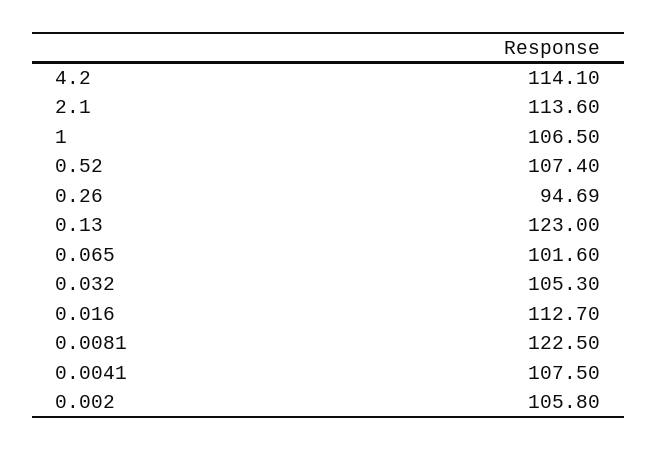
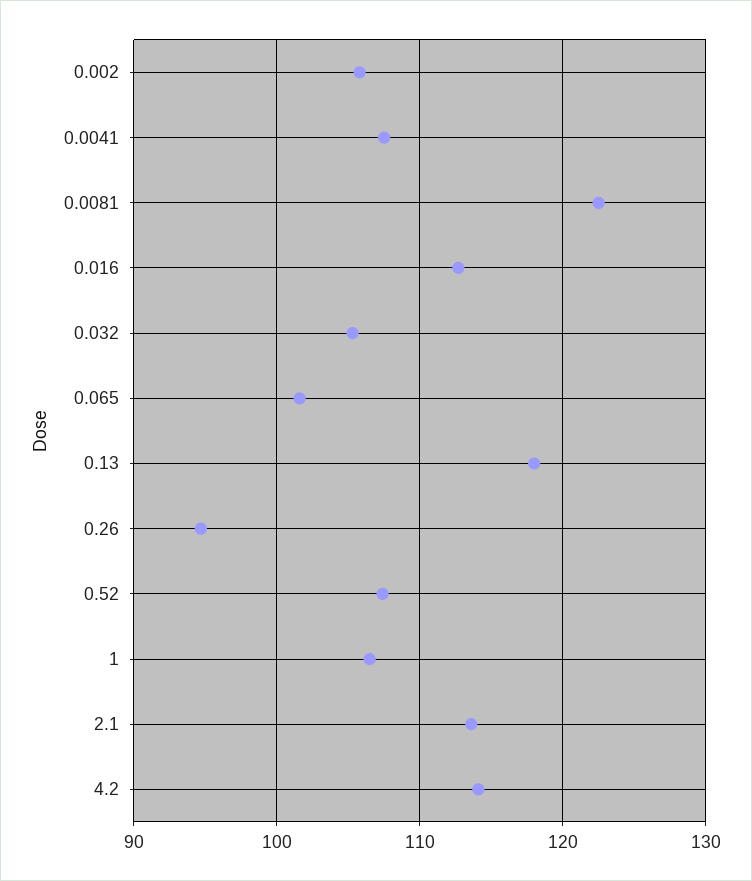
  {
    "4.2": 114.1,
    "2.1": 113.6,
    "1": 106.5,
    "0.52": 107.4,
    "0.26": 94.69,
-   "0.13": 123,
+   "0.13": 118,
    "0.065": 101.6,
    "0.032": 105.3,
    "0.016": 112.7,
    "0.0081": 122.5,
    "0.0041": 107.5,
    "0.002": 105.8
  }

